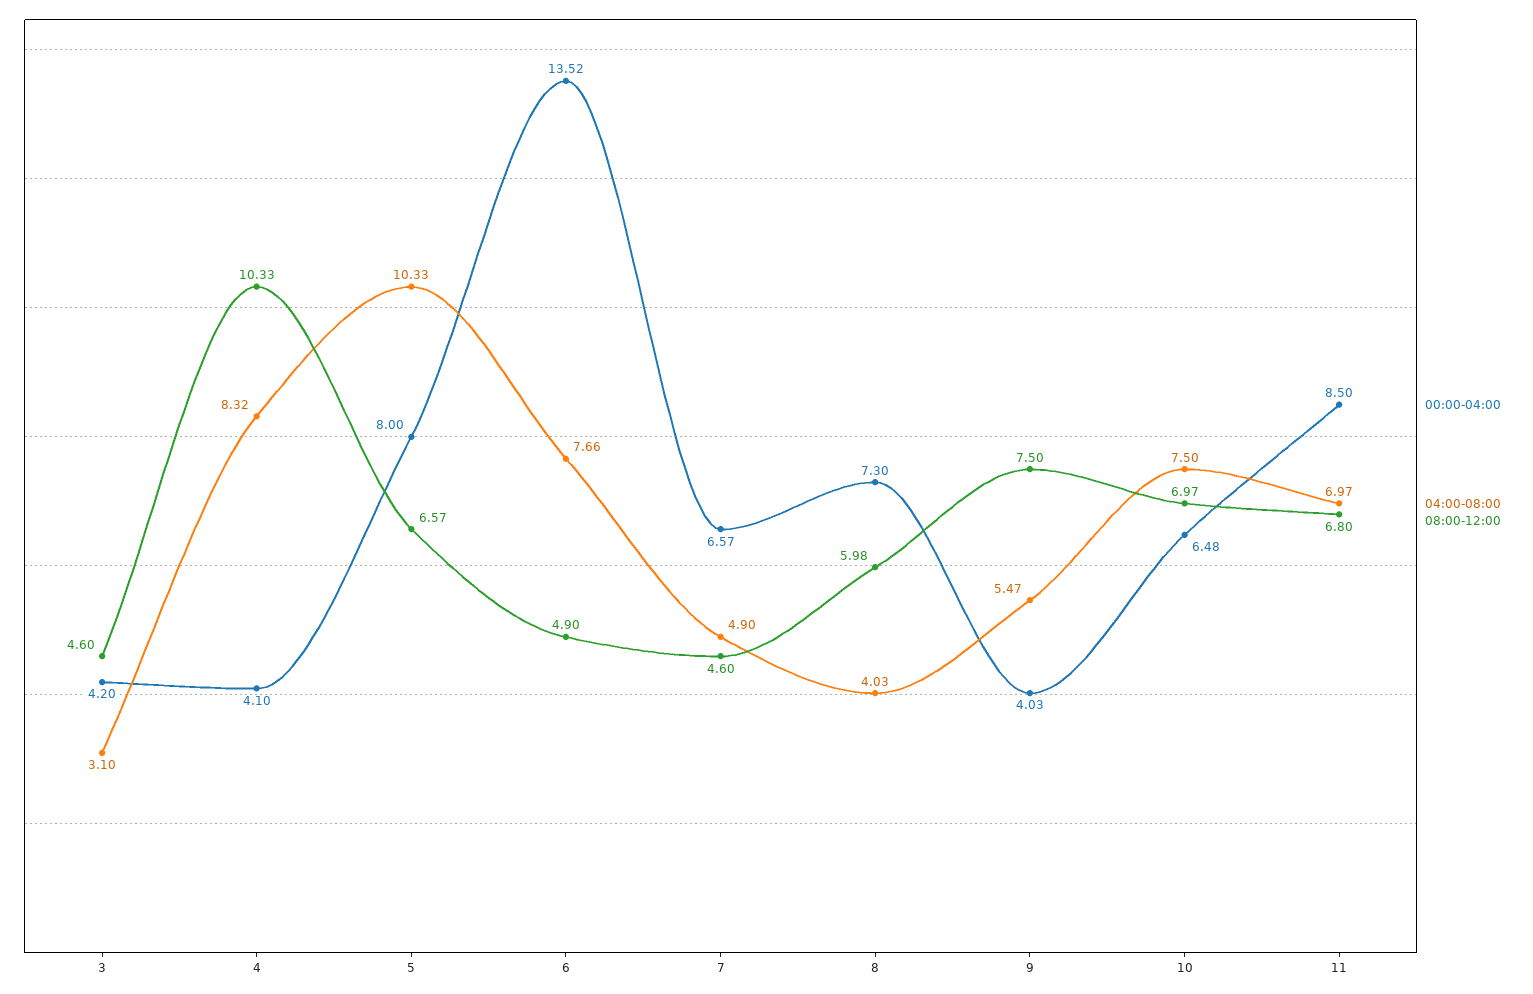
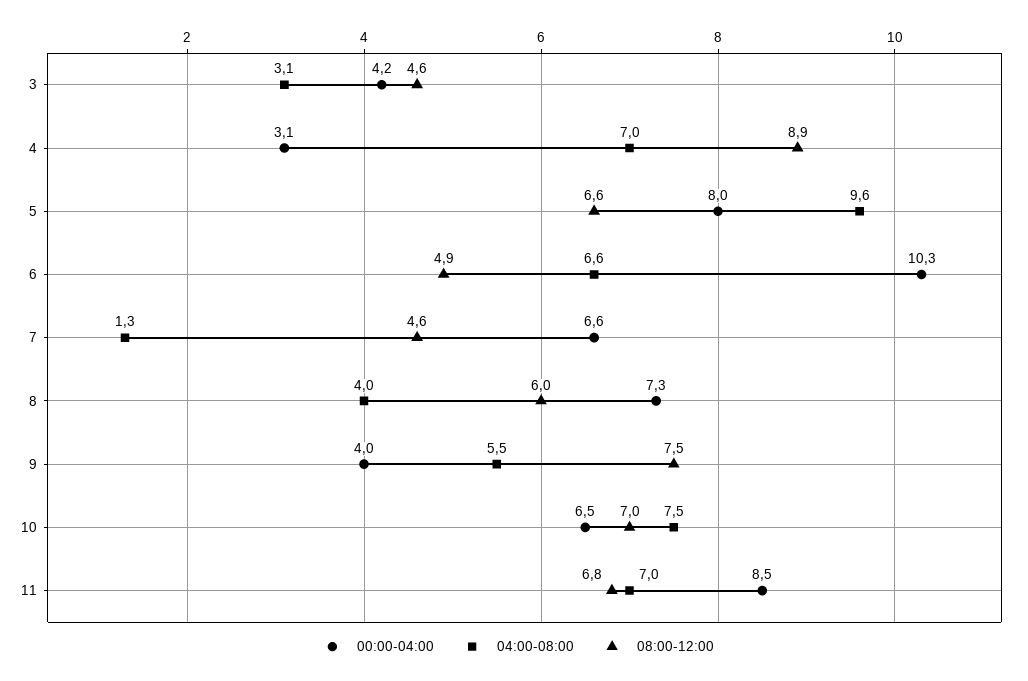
  {
    "00:00-04:00": {
      "3": 4.2,
-     "4": 4.1,
+     "4": 3.1,
      "5": 8,
-     "6": 13.52,
+     "6": 10.3,
      "7": 6.57,
      "8": 7.3,
      "9": 4.03,
      "10": 6.48,
      "11": 8.5
    },
    "04:00-08:00": {
      "3": 3.1,
-     "4": 8.32,
+     "4": 7,
-     "5": 10.33,
+     "5": 9.6,
-     "6": 7.66,
+     "6": 6.6,
-     "7": 4.9,
+     "7": 1.3,
      "8": 4.03,
      "9": 5.47,
      "10": 7.5,
      "11": 6.97
    },
    "08:00-12:00": {
      "3": 4.6,
-     "4": 10.33,
+     "4": 8.9,
      "5": 6.57,
      "6": 4.9,
      "7": 4.6,
      "8": 5.98,
      "9": 7.5,
      "10": 6.97,
      "11": 6.8
    }
  }

